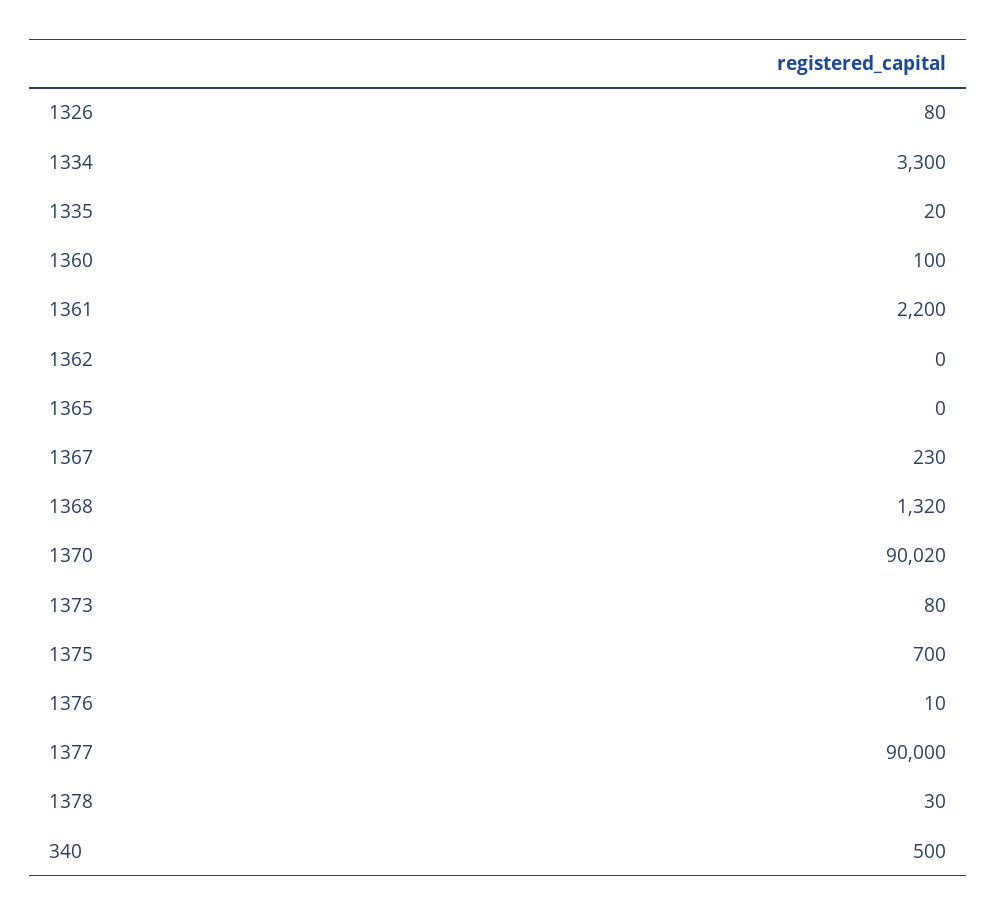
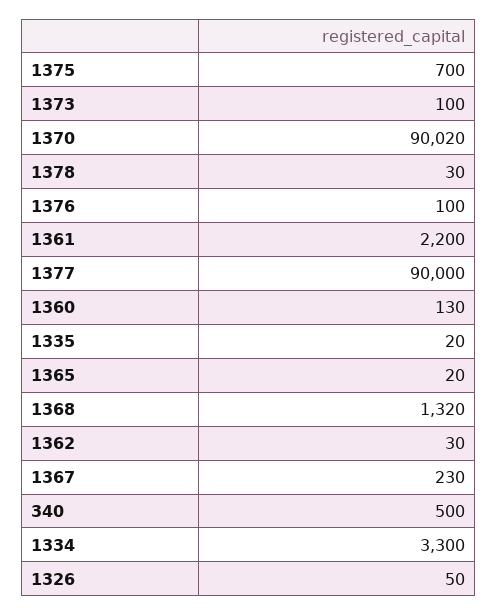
  {
-   "1326": 80,
+   "1326": 50,
    "1334": 3300,
    "1335": 20,
-   "1360": 100,
+   "1360": 130,
    "1361": 2200,
-   "1362": 0,
+   "1362": 30,
-   "1365": 0,
+   "1365": 20,
    "1367": 230,
    "1368": 1320,
    "1370": 90020,
-   "1373": 80,
+   "1373": 100,
    "1375": 700,
-   "1376": 10,
+   "1376": 100,
    "1377": 90000,
    "1378": 30,
    "340": 500
  }

